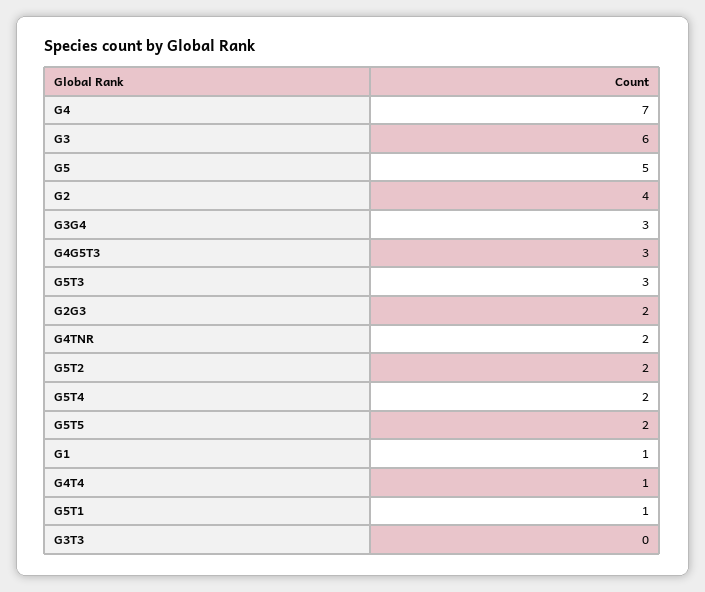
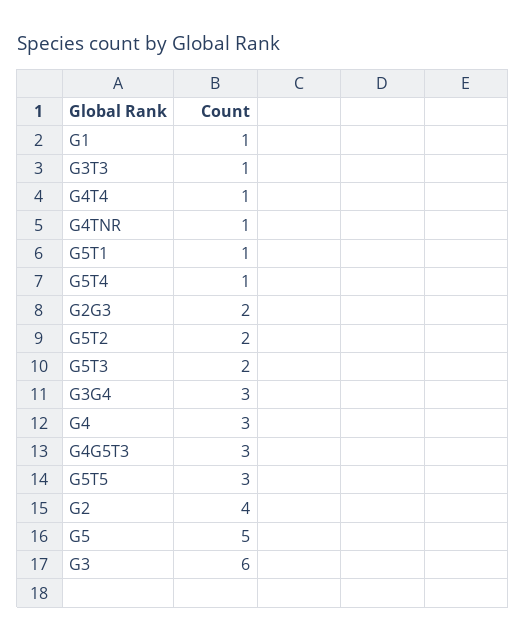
  {
-   "G4": 7,
+   "G4": 3,
    "G3": 6,
    "G5": 5,
    "G2": 4,
    "G3G4": 3,
    "G4G5T3": 3,
-   "G5T3": 3,
+   "G5T3": 2,
    "G2G3": 2,
-   "G4TNR": 2,
+   "G4TNR": 1,
    "G5T2": 2,
-   "G5T4": 2,
+   "G5T4": 1,
-   "G5T5": 2,
+   "G5T5": 3,
    "G1": 1,
    "G4T4": 1,
    "G5T1": 1,
-   "G3T3": 0
+   "G3T3": 1
  }

